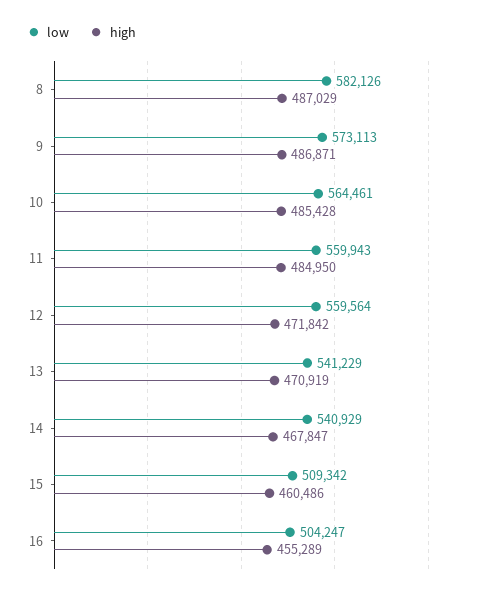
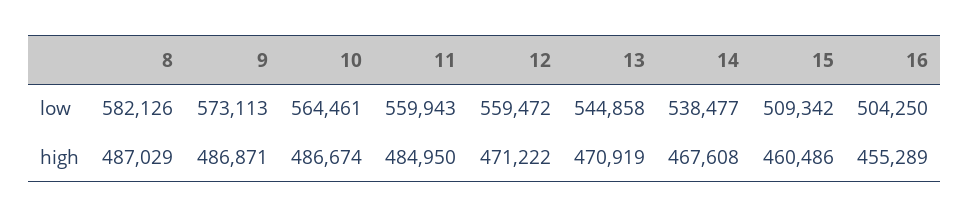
  {
    "low": {
      "8": 582126,
      "9": 573113,
      "10": 564461,
      "11": 559943,
-     "12": 559564,
+     "12": 559472,
-     "13": 541229,
+     "13": 544858,
-     "14": 540929,
+     "14": 538477,
      "15": 509342,
-     "16": 504247
+     "16": 504250
    },
    "high": {
      "8": 487029,
      "9": 486871,
-     "10": 485428,
+     "10": 486674,
      "11": 484950,
-     "12": 471842,
+     "12": 471222,
      "13": 470919,
-     "14": 467847,
+     "14": 467608,
      "15": 460486,
      "16": 455289
    }
  }

